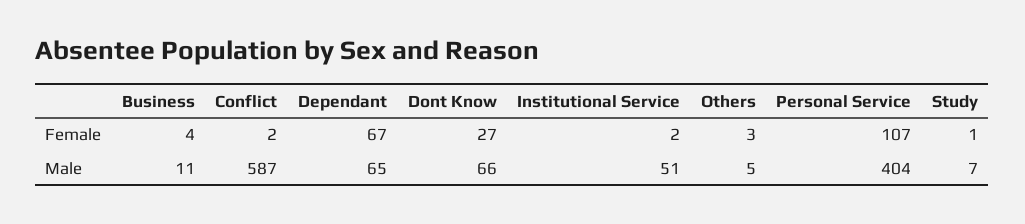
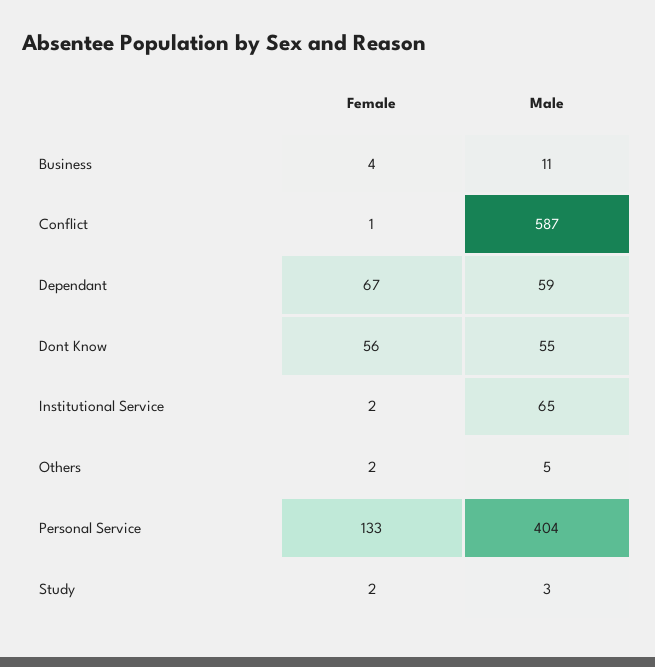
  {
    "Business": {
      "Female": 4,
      "Male": 11
    },
    "Conflict": {
-     "Female": 2,
+     "Female": 1,
      "Male": 587
    },
    "Dependant": {
      "Female": 67,
-     "Male": 65
+     "Male": 59
    },
    "Dont Know": {
-     "Female": 27,
+     "Female": 56,
-     "Male": 66
+     "Male": 55
    },
    "Institutional Service": {
      "Female": 2,
-     "Male": 51
+     "Male": 65
    },
    "Others": {
-     "Female": 3,
+     "Female": 2,
      "Male": 5
    },
    "Personal Service": {
-     "Female": 107,
+     "Female": 133,
      "Male": 404
    },
    "Study": {
-     "Female": 1,
+     "Female": 2,
-     "Male": 7
+     "Male": 3
    }
  }

